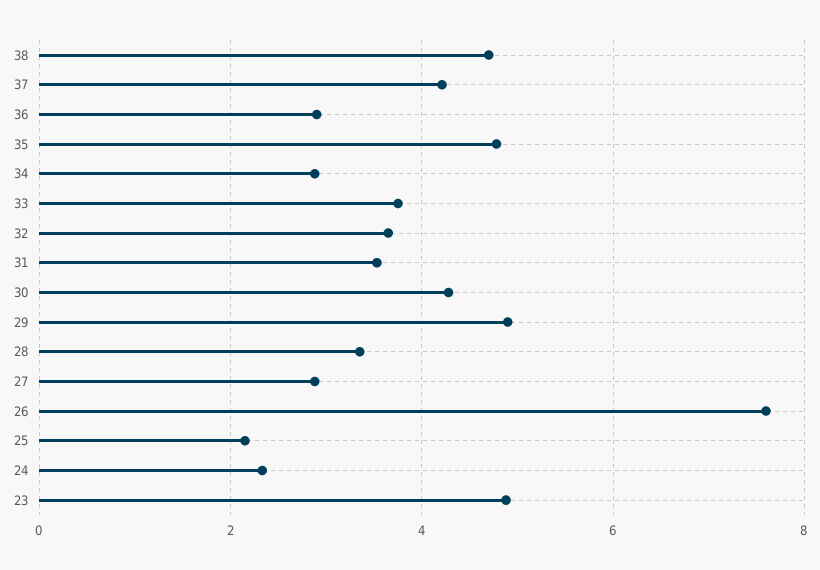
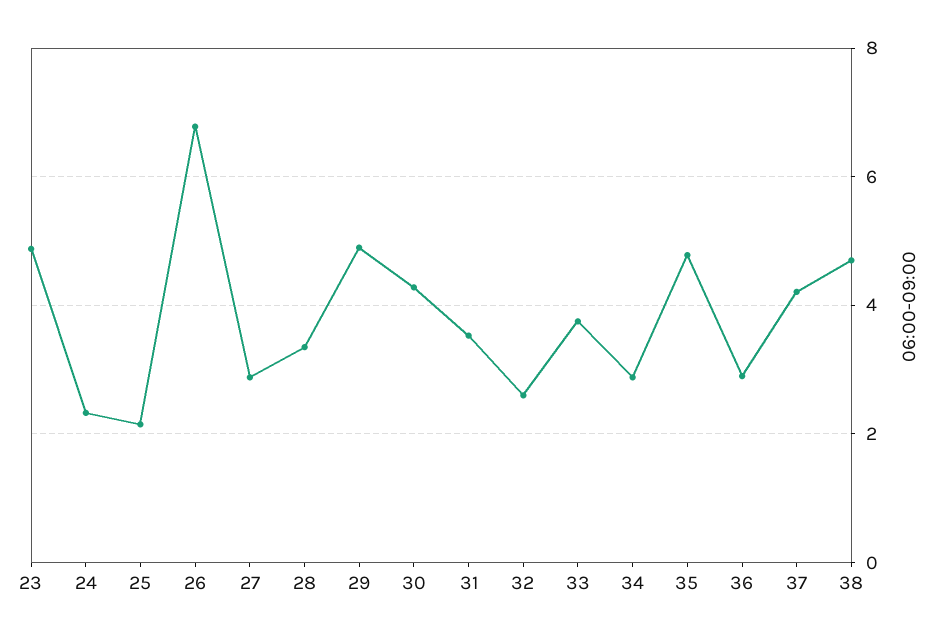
  {
    "38": 4.8,
    "37": 4.2,
    "36": 3,
    "35": 4.8,
    "34": 2.8,
    "33": 3.8,
-   "32": 3.6,
+   "32": 2.6,
    "31": 3.6,
    "30": 4.2,
    "29": 5,
    "28": 3.4,
    "27": 2.8,
-   "26": 7.6,
+   "26": 6.8,
    "25": 2.2,
    "24": 2.4,
    "23": 4.8
  }

